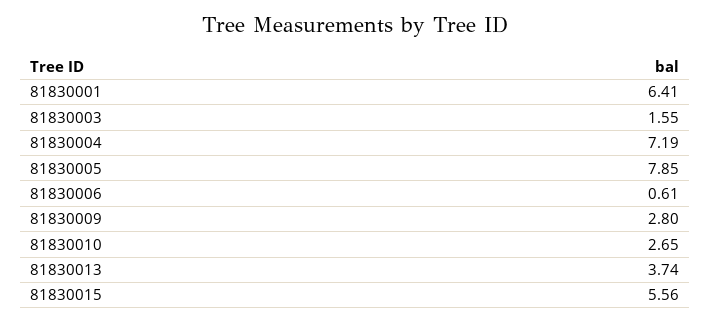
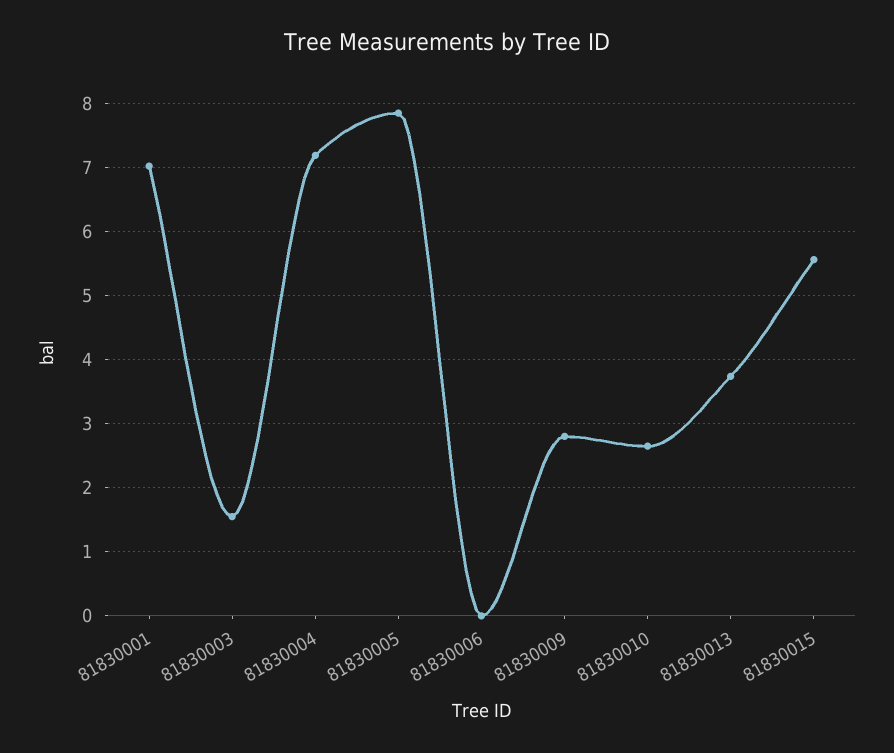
  {
-   "81830001": 6.41,
+   "81830001": 7,
    "81830003": 1.55,
    "81830004": 7.19,
    "81830005": 7.85,
-   "81830006": 0.61,
+   "81830006": 0,
    "81830009": 2.8,
    "81830010": 2.65,
    "81830013": 3.74,
    "81830015": 5.56
  }

